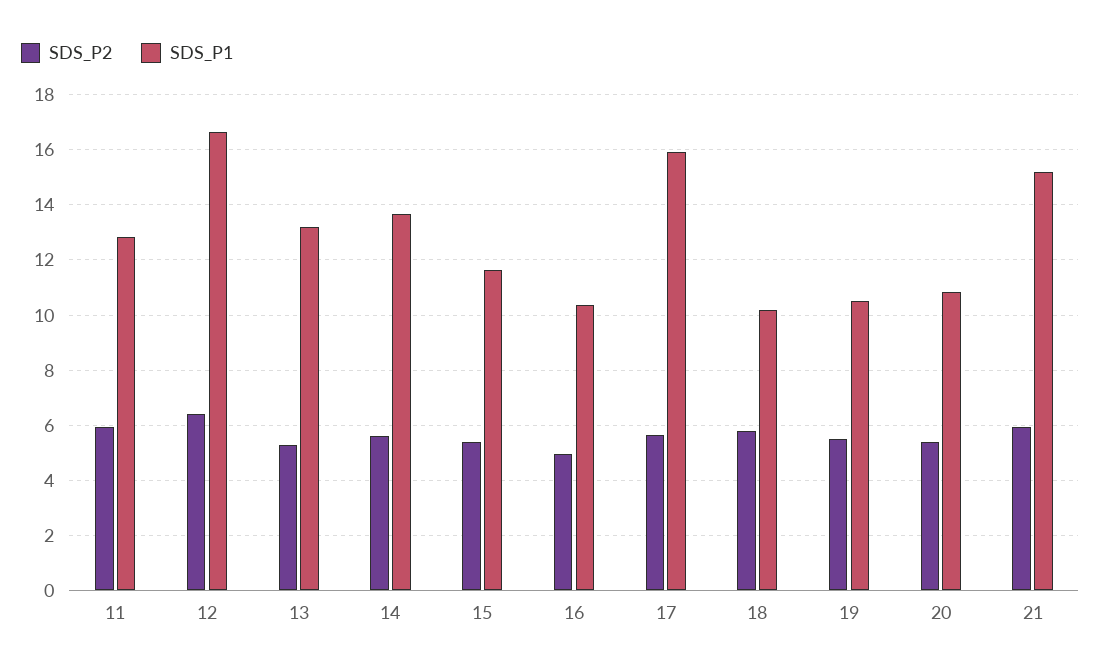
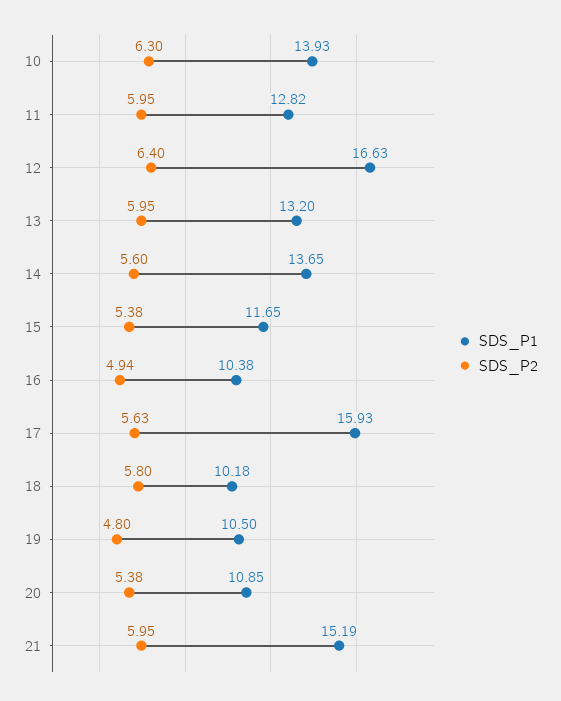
  {
    "SDS_P2": {
      "11": 5.95,
      "12": 6.4,
-     "13": 5.25,
+     "13": 5.95,
      "14": 5.6,
      "15": 5.38,
      "16": 4.94,
      "17": 5.63,
      "18": 5.8,
-     "19": 5.5,
+     "19": 4.8,
      "20": 5.38,
-     "21": 5.95
+     "21": 5.95,
+     "10": 6.3
    },
    "SDS_P1": {
      "11": 12.82,
      "12": 16.63,
      "13": 13.2,
      "14": 13.65,
      "15": 11.65,
      "16": 10.38,
      "17": 15.93,
      "18": 10.18,
      "19": 10.5,
      "20": 10.85,
-     "21": 15.19
+     "21": 15.19,
+     "10": 13.93
    }
  }

